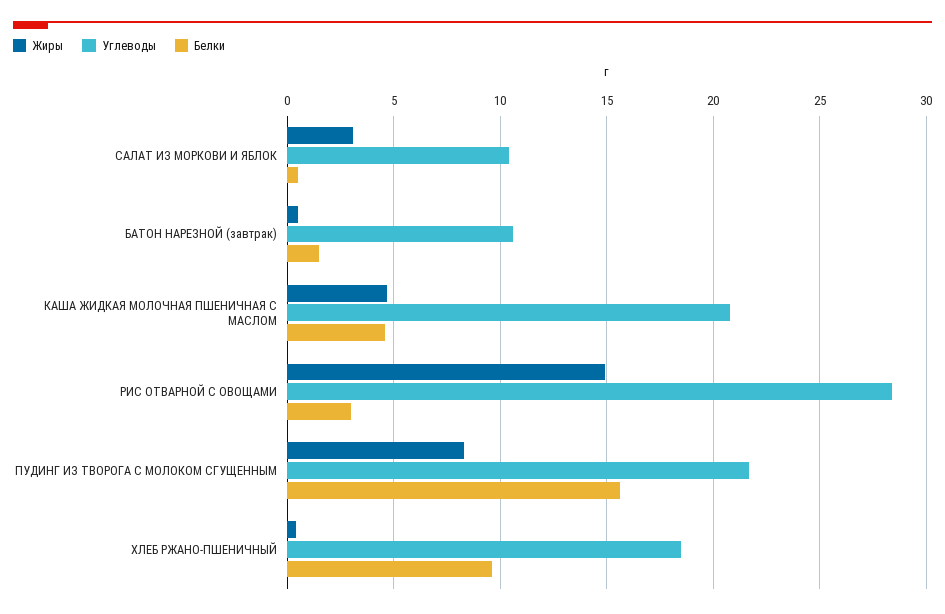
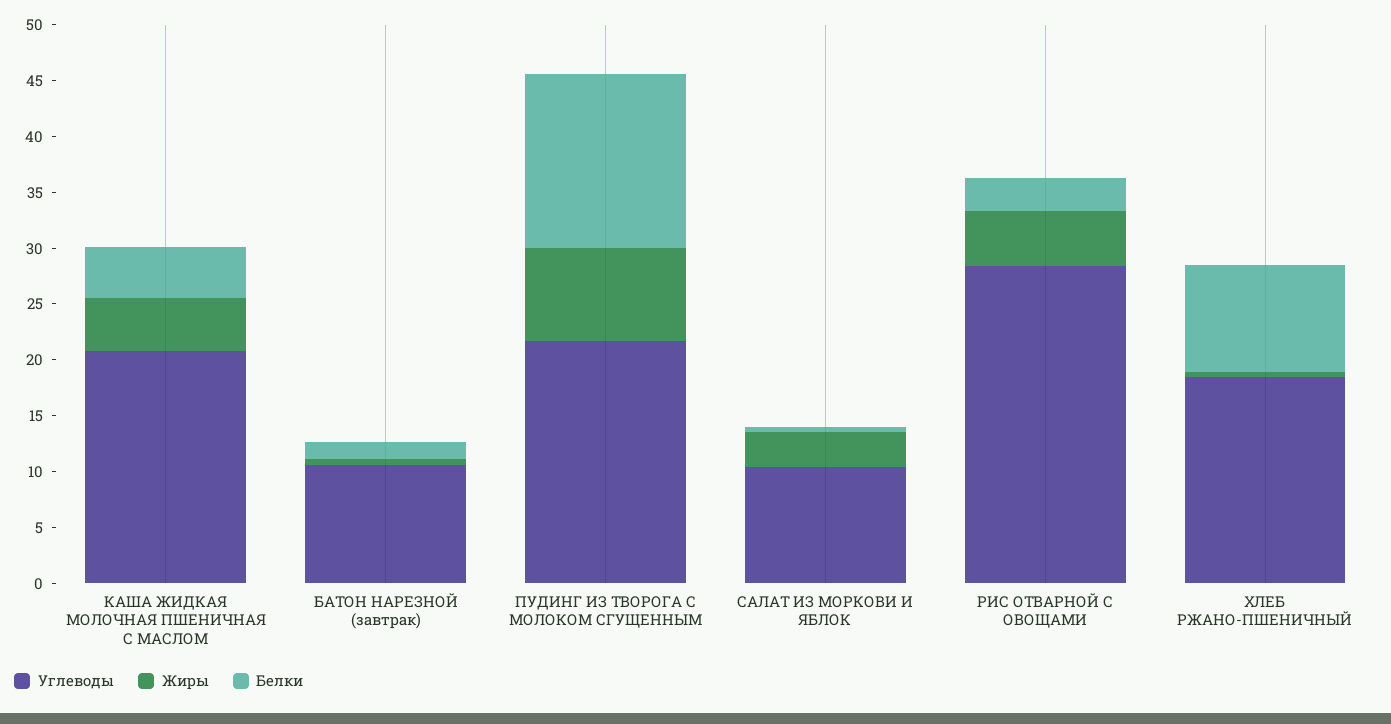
  {
    "Жиры": {
      "САЛАТ ИЗ МОРКОВИ И ЯБЛОК": 3,
      "БАТОН НАРЕЗНОЙ (завтрак)": 0.5,
      "КАША ЖИДКАЯ МОЛОЧНАЯ ПШЕНИЧНАЯ С МАСЛОМ": 4.5,
-     "РИС ОТВАРНОЙ С ОВОЩАМИ": 15,
+     "РИС ОТВАРНОЙ С ОВОЩАМИ": 5,
      "ПУДИНГ ИЗ ТВОРОГА С МОЛОКОМ СГУЩЕННЫМ": 8.5,
      "ХЛЕБ РЖАНО-ПШЕНИЧНЫЙ": 0.5
    },
    "Углеводы": {
      "САЛАТ ИЗ МОРКОВИ И ЯБЛОК": 10.5,
      "БАТОН НАРЕЗНОЙ (завтрак)": 10.5,
      "КАША ЖИДКАЯ МОЛОЧНАЯ ПШЕНИЧНАЯ С МАСЛОМ": 21,
      "РИС ОТВАРНОЙ С ОВОЩАМИ": 28.5,
      "ПУДИНГ ИЗ ТВОРОГА С МОЛОКОМ СГУЩЕННЫМ": 21.5,
      "ХЛЕБ РЖАНО-ПШЕНИЧНЫЙ": 18.5
    },
    "Белки": {
      "САЛАТ ИЗ МОРКОВИ И ЯБЛОК": 0.5,
      "БАТОН НАРЕЗНОЙ (завтрак)": 1.5,
      "КАША ЖИДКАЯ МОЛОЧНАЯ ПШЕНИЧНАЯ С МАСЛОМ": 4.5,
      "РИС ОТВАРНОЙ С ОВОЩАМИ": 3,
      "ПУДИНГ ИЗ ТВОРОГА С МОЛОКОМ СГУЩЕННЫМ": 15.5,
      "ХЛЕБ РЖАНО-ПШЕНИЧНЫЙ": 9.5
    }
  }

